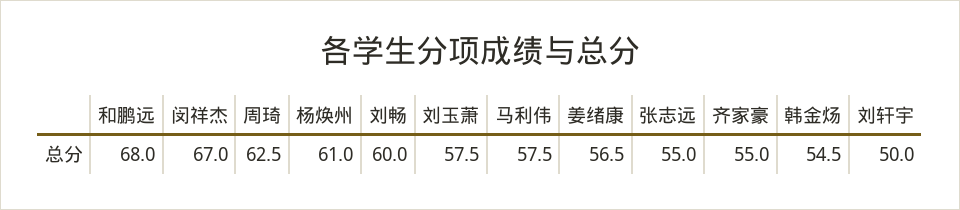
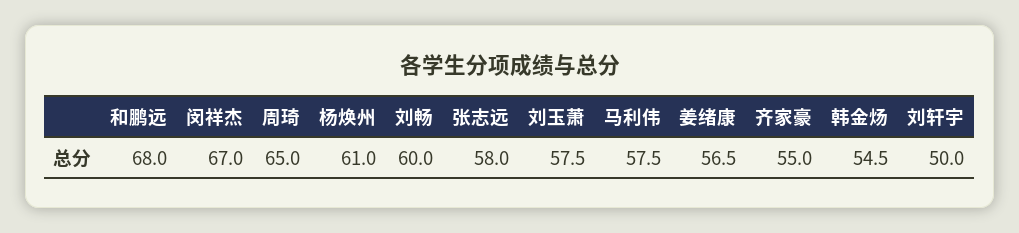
  {
    "和鹏远": 68,
    "闵祥杰": 67,
-   "周琦": 62.5,
+   "周琦": 65,
    "杨焕州": 61,
    "刘畅": 60,
    "刘玉萧": 57.5,
    "马利伟": 57.5,
    "姜绪康": 56.5,
-   "张志远": 55,
+   "张志远": 58,
    "齐家豪": 55,
    "韩金炀": 54.5,
    "刘轩宇": 50
  }

